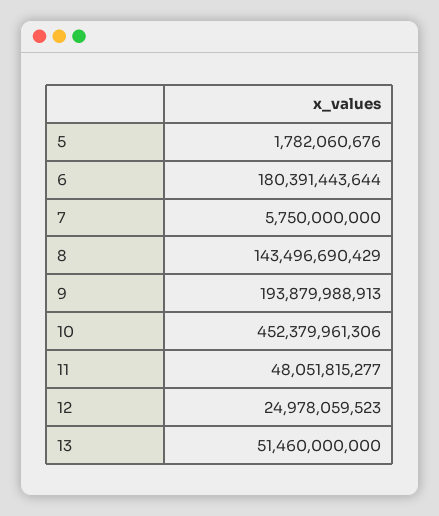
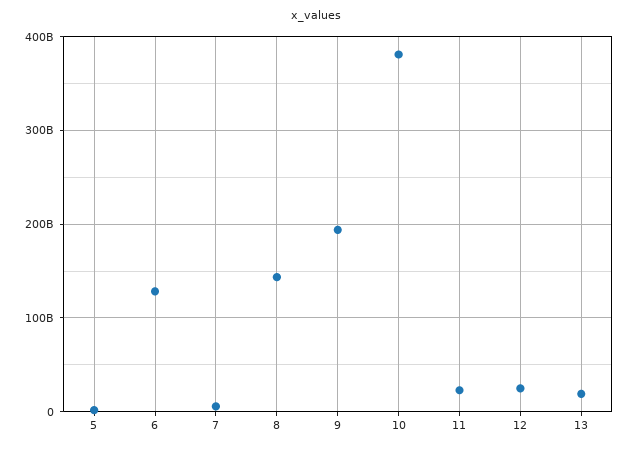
  {
    "5": 1782060676,
-   "6": 180391443644,
+   "6": 130000000000,
    "7": 5750000000,
    "8": 143496690429,
    "9": 193879988913,
-   "10": 452379961306,
+   "10": 380000000000,
-   "11": 48051815277,
+   "11": 20000000000,
    "12": 24978059523,
-   "13": 51460000000
+   "13": 20000000000
  }

